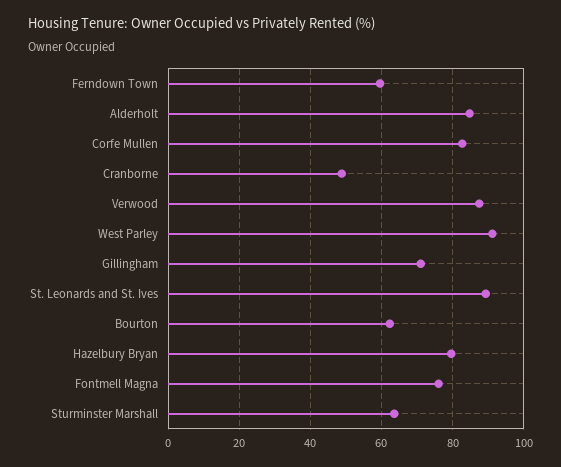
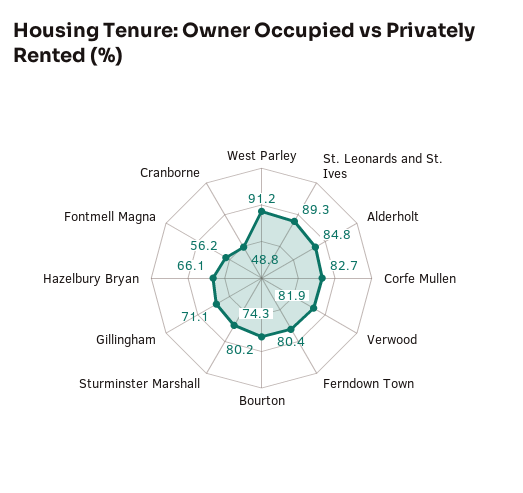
  {
-   "Ferndown Town": 60,
+   "Ferndown Town": 80.4,
    "Alderholt": 84.8,
    "Corfe Mullen": 82.7,
    "Cranborne": 48.8,
-   "Verwood": 88,
+   "Verwood": 81.9,
    "West Parley": 91.2,
    "Gillingham": 71.1,
    "St. Leonards and St. Ives": 89.3,
-   "Bourton": 62,
+   "Bourton": 80.2,
-   "Hazelbury Bryan": 80,
+   "Hazelbury Bryan": 66.1,
-   "Fontmell Magna": 76,
+   "Fontmell Magna": 56.2,
-   "Sturminster Marshall": 64
+   "Sturminster Marshall": 74.3
  }

